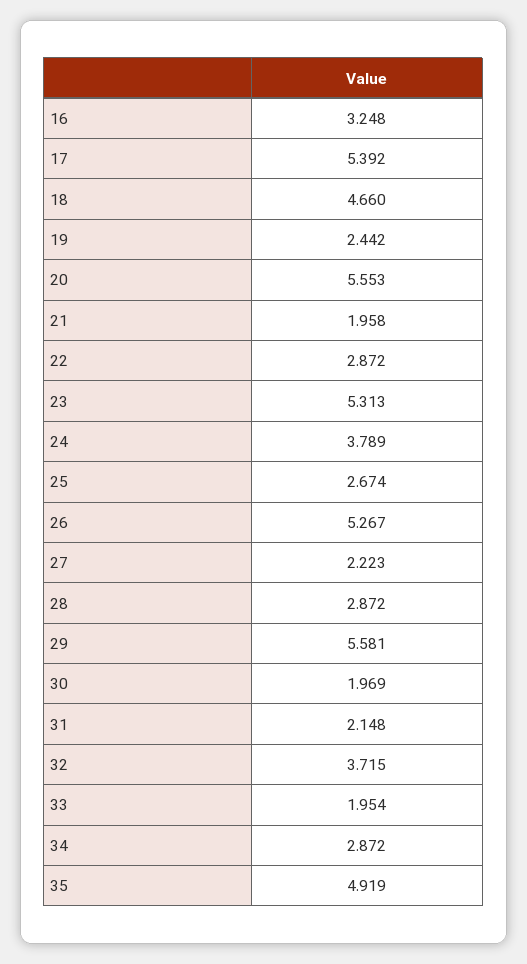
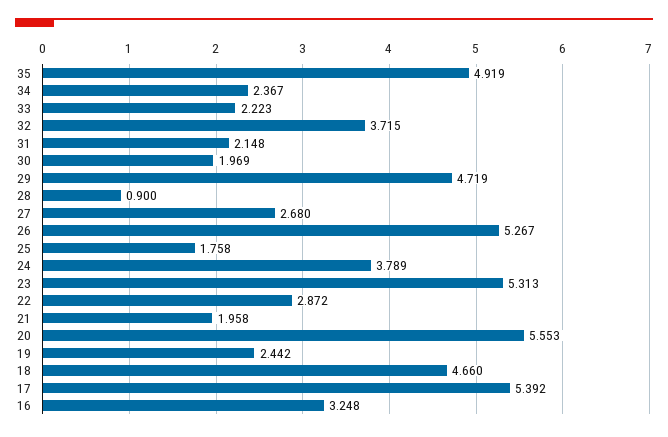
  {
    "16": 3.248,
    "17": 5.392,
    "18": 4.66,
    "19": 2.442,
    "20": 5.553,
    "21": 1.958,
    "22": 2.872,
    "23": 5.313,
    "24": 3.789,
-   "25": 2.674,
+   "25": 1.758,
    "26": 5.267,
-   "27": 2.223,
+   "27": 2.68,
-   "28": 2.872,
+   "28": 0.9,
-   "29": 5.581,
+   "29": 4.719,
    "30": 1.969,
    "31": 2.148,
    "32": 3.715,
-   "33": 1.954,
+   "33": 2.223,
-   "34": 2.872,
+   "34": 2.367,
    "35": 4.919
  }

